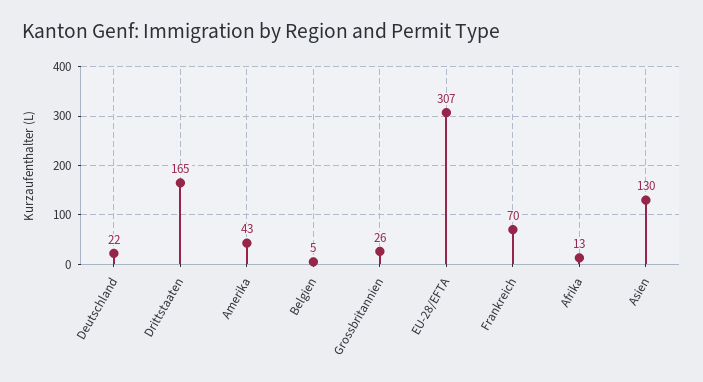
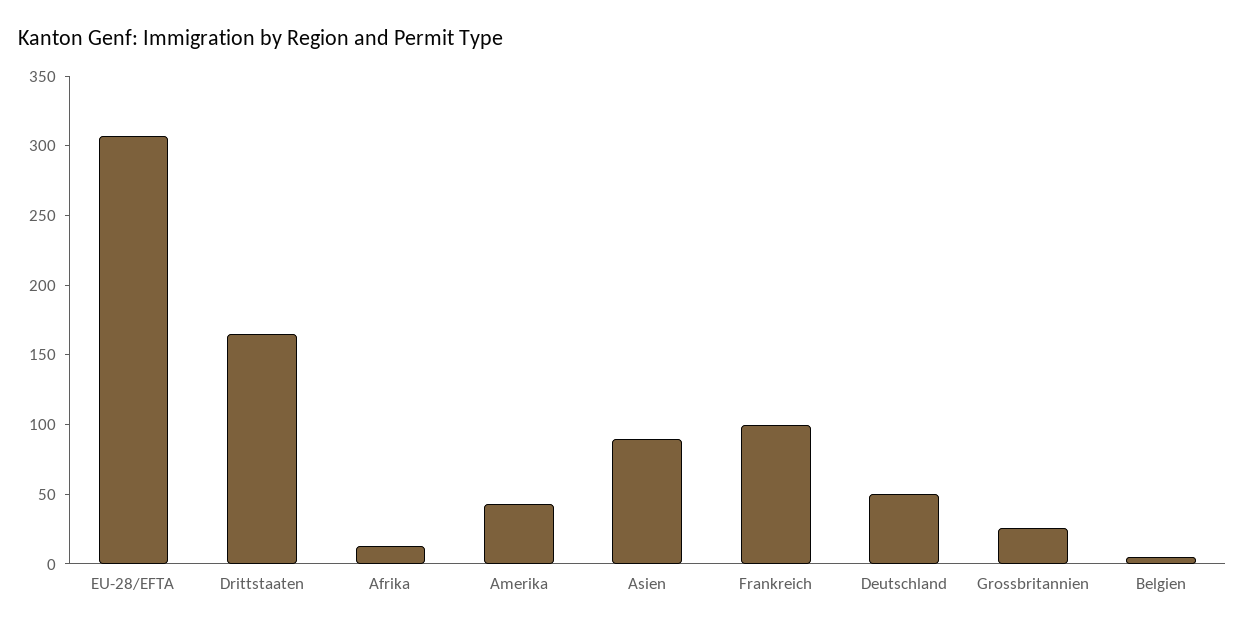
  {
-   "Deutschland": 22,
+   "Deutschland": 50,
    "Drittstaaten": 165,
    "Amerika": 43,
    "Belgien": 5,
    "Grossbritannien": 26,
    "EU-28/EFTA": 307,
-   "Frankreich": 70,
+   "Frankreich": 100,
    "Afrika": 13,
-   "Asien": 130
+   "Asien": 90
  }

